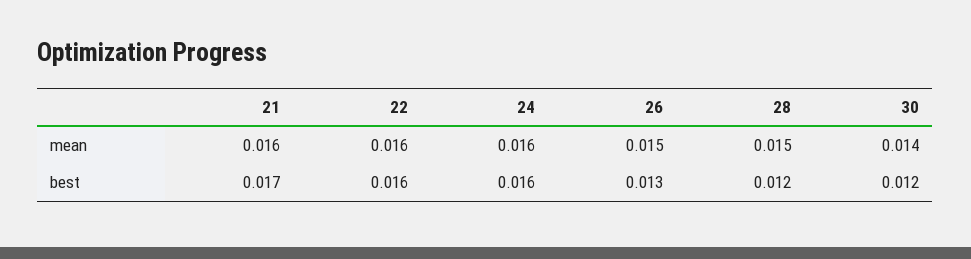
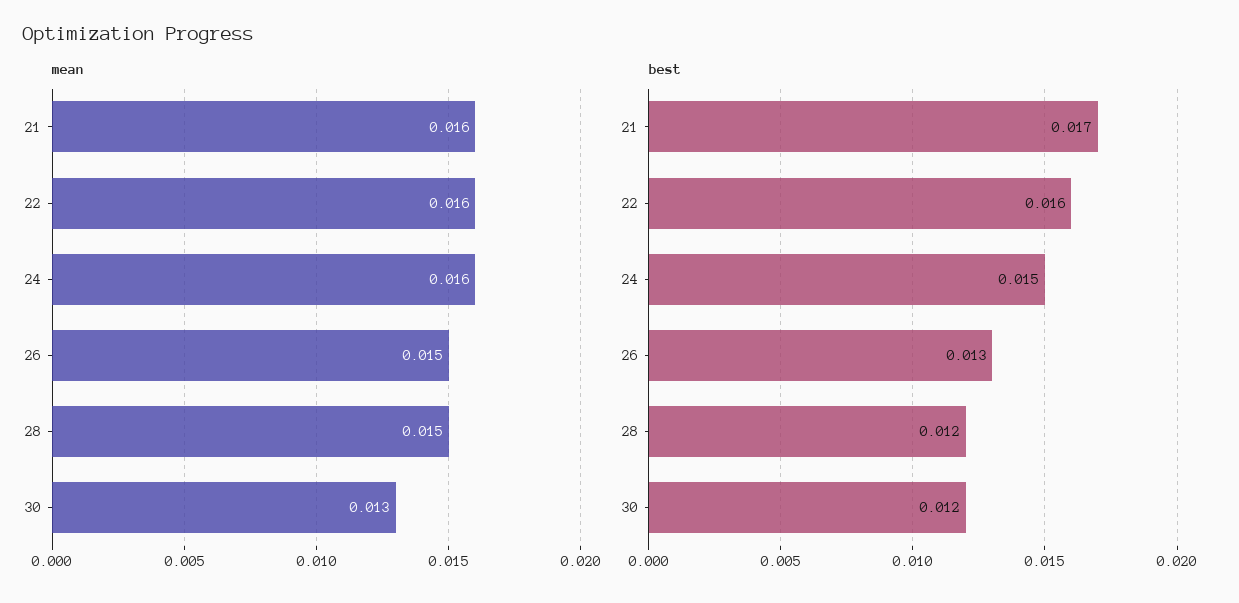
  {
    "mean": {
      "21": 0.016,
      "22": 0.016,
      "24": 0.016,
      "26": 0.015,
      "28": 0.015,
-     "30": 0.014
+     "30": 0.013
    },
    "best": {
      "21": 0.017,
      "22": 0.016,
-     "24": 0.016,
+     "24": 0.015,
      "26": 0.013,
      "28": 0.012,
      "30": 0.012
    }
  }

